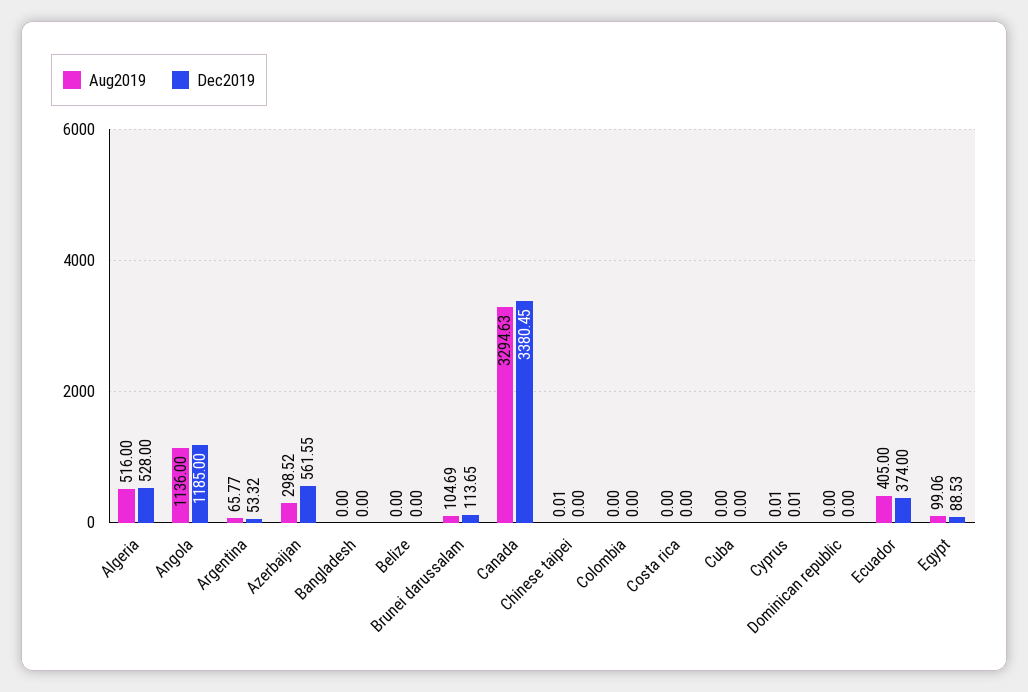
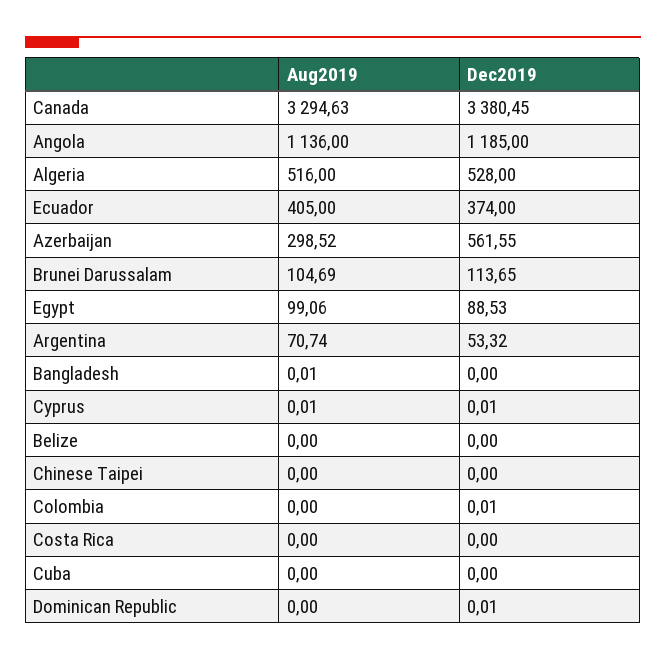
  {
    "Aug2019": {
      "Algeria": 516,
      "Angola": 1136,
-     "Argentina": 65.77,
+     "Argentina": 70.74,
      "Azerbaijan": 298.52,
-     "Bangladesh": 0,
+     "Bangladesh": 0.01,
      "Belize": 0,
      "Brunei darussalam": 104.69,
      "Canada": 3294.63,
-     "Chinese taipei": 0.01,
+     "Chinese taipei": 0,
      "Colombia": 0,
      "Costa rica": 0,
      "Cuba": 0,
      "Cyprus": 0.01,
      "Dominican republic": 0,
      "Ecuador": 405,
      "Egypt": 99.06
    },
    "Dec2019": {
      "Algeria": 528,
      "Angola": 1185,
      "Argentina": 53.32,
      "Azerbaijan": 561.55,
      "Bangladesh": 0,
      "Belize": 0,
      "Brunei darussalam": 113.65,
      "Canada": 3380.45,
      "Chinese taipei": 0,
-     "Colombia": 0,
+     "Colombia": 0.01,
      "Costa rica": 0,
      "Cuba": 0,
      "Cyprus": 0.01,
-     "Dominican republic": 0,
+     "Dominican republic": 0.01,
      "Ecuador": 374,
      "Egypt": 88.53
    }
  }

